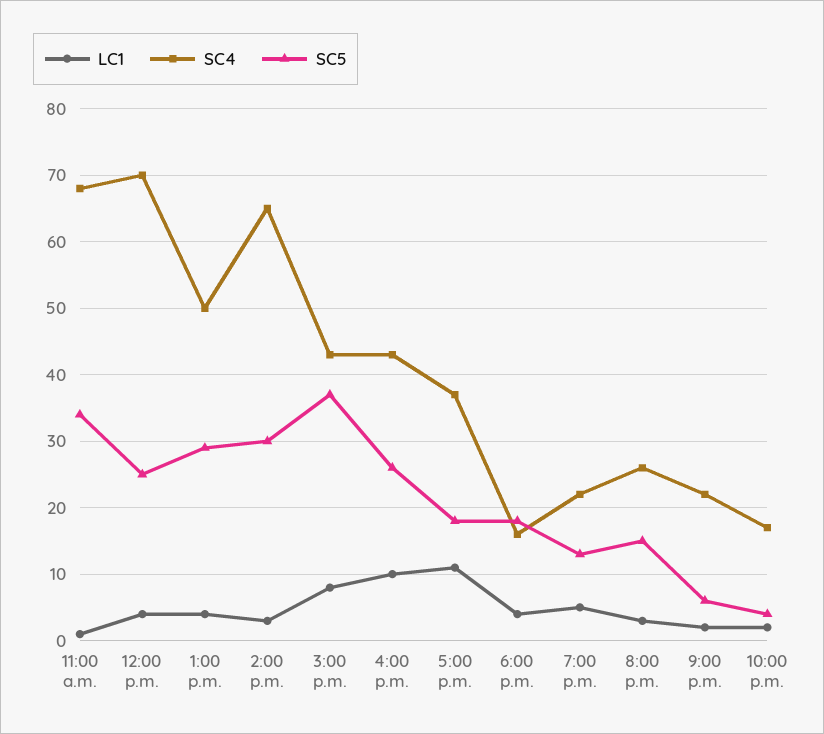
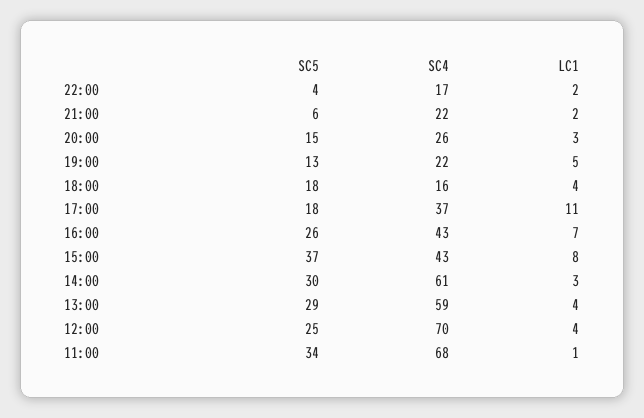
  {
    "LC1": {
      "11:00 a.m.": 1,
      "12:00 p.m.": 4,
      "1:00 p.m.": 4,
      "2:00 p.m.": 3,
      "3:00 p.m.": 8,
-     "4:00 p.m.": 10,
+     "4:00 p.m.": 7,
      "5:00 p.m.": 11,
      "6:00 p.m.": 4,
      "7:00 p.m.": 5,
      "8:00 p.m.": 3,
      "9:00 p.m.": 2,
      "10:00 p.m.": 2
    },
    "SC4": {
      "11:00 a.m.": 68,
      "12:00 p.m.": 70,
-     "1:00 p.m.": 50,
+     "1:00 p.m.": 59,
-     "2:00 p.m.": 65,
+     "2:00 p.m.": 61,
      "3:00 p.m.": 43,
      "4:00 p.m.": 43,
      "5:00 p.m.": 37,
      "6:00 p.m.": 16,
      "7:00 p.m.": 22,
      "8:00 p.m.": 26,
      "9:00 p.m.": 22,
      "10:00 p.m.": 17
    },
    "SC5": {
      "11:00 a.m.": 34,
      "12:00 p.m.": 25,
      "1:00 p.m.": 29,
      "2:00 p.m.": 30,
      "3:00 p.m.": 37,
      "4:00 p.m.": 26,
      "5:00 p.m.": 18,
      "6:00 p.m.": 18,
      "7:00 p.m.": 13,
      "8:00 p.m.": 15,
      "9:00 p.m.": 6,
      "10:00 p.m.": 4
    }
  }

